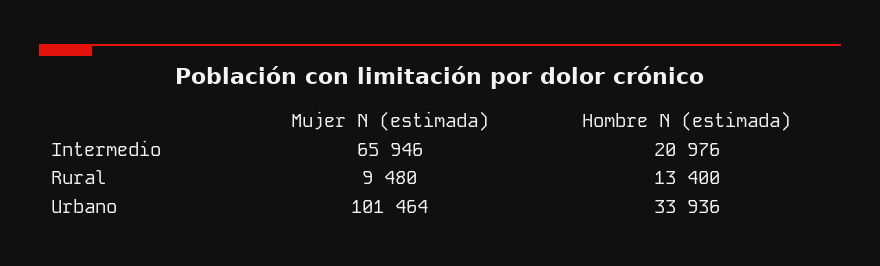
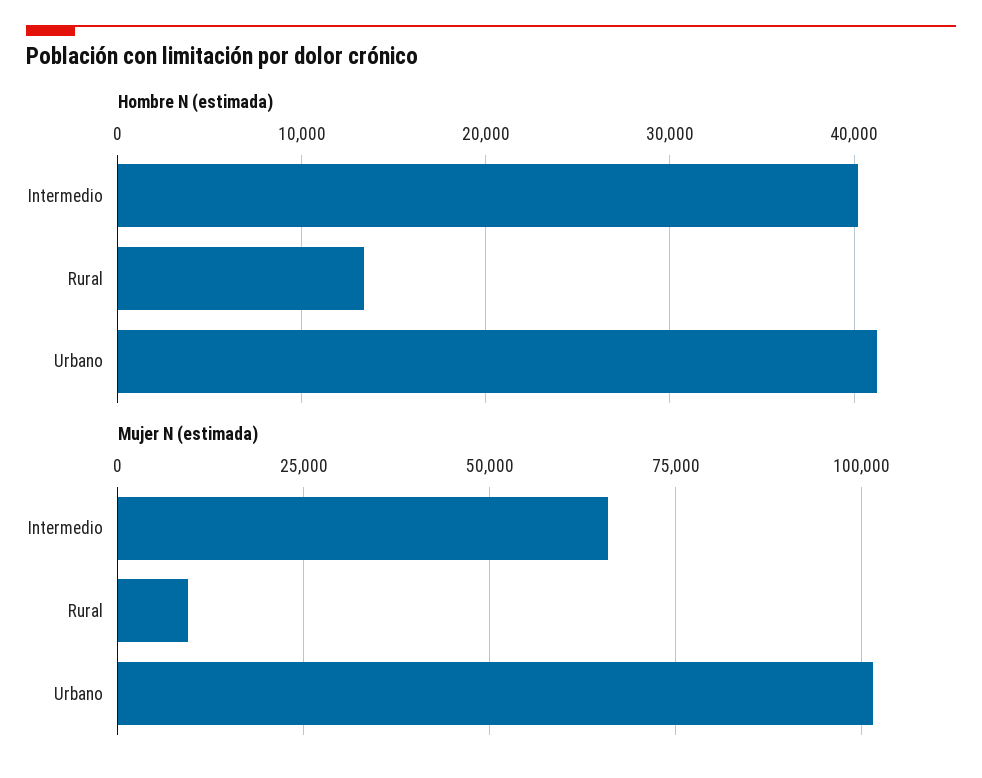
  {
    "Mujer N (estimada)": {
      "Intermedio": 65946,
      "Rural": 9480,
      "Urbano": 101464
    },
    "Hombre N (estimada)": {
-     "Intermedio": 20976,
+     "Intermedio": 40000,
      "Rural": 13400,
-     "Urbano": 33936
+     "Urbano": 41000
    }
  }

